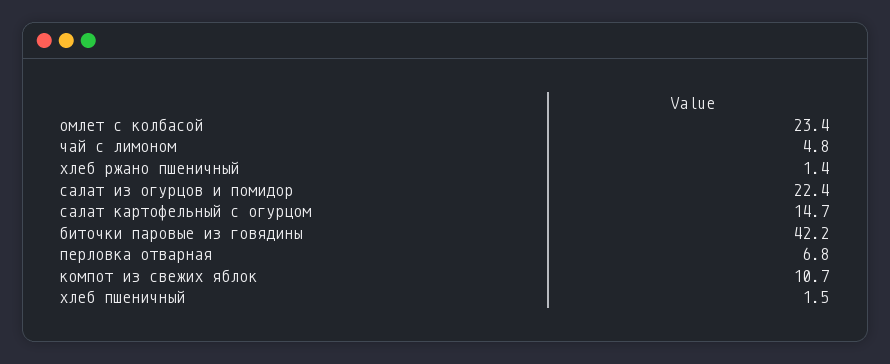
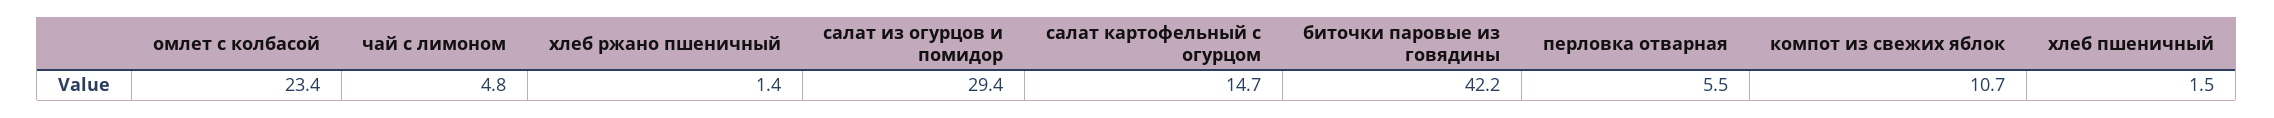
  {
    "омлет с колбасой": 23.4,
    "чай с лимоном": 4.8,
    "хлеб ржано пшеничный": 1.4,
-   "салат из огурцов и помидор": 22.4,
+   "салат из огурцов и помидор": 29.4,
    "салат картофельный с огурцом": 14.7,
    "биточки паровые из говядины": 42.2,
-   "перловка отварная": 6.8,
+   "перловка отварная": 5.5,
    "компот из свежих яблок": 10.7,
    "хлеб пшеничный": 1.5
  }

